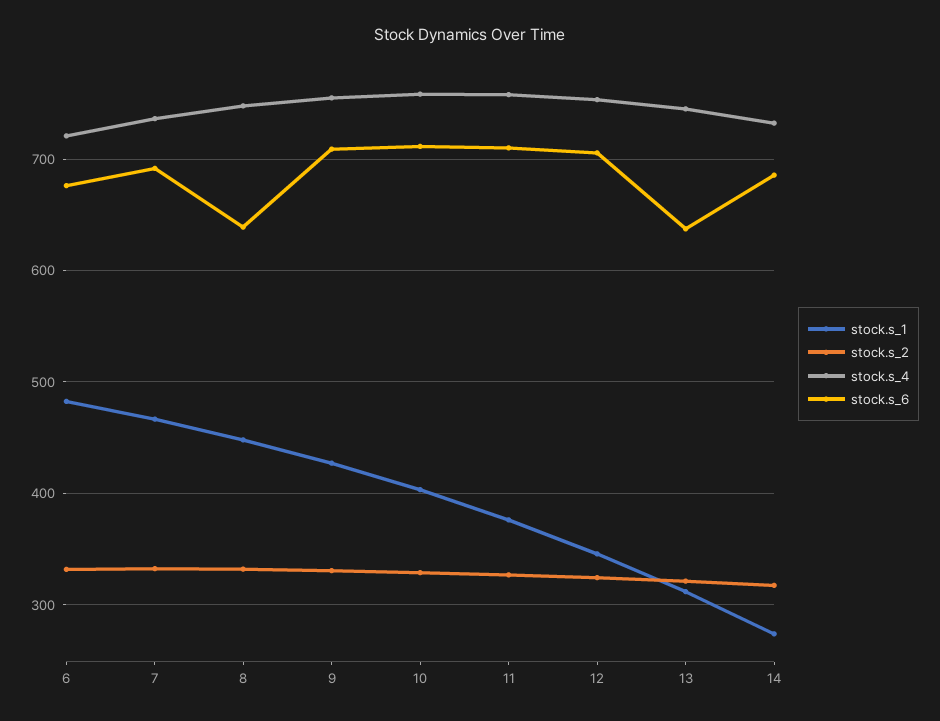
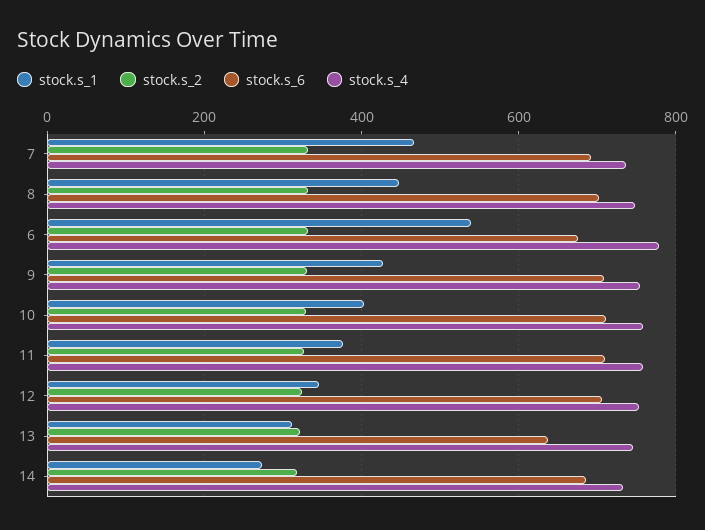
  {
    "stock.s_1": {
-     "6": 480,
+     "6": 540,
      "7": 470,
      "8": 450,
      "9": 430,
      "10": 400,
      "11": 380,
      "12": 350,
      "13": 310,
      "14": 270
    },
    "stock.s_2": {
      "6": 330,
      "7": 330,
      "8": 330,
      "9": 330,
      "10": 330,
      "11": 330,
      "12": 320,
      "13": 320,
      "14": 320
    },
    "stock.s_4": {
-     "6": 720,
+     "6": 780,
      "7": 740,
      "8": 750,
      "9": 760,
      "10": 760,
      "11": 760,
      "12": 750,
      "13": 750,
      "14": 730
    },
    "stock.s_6": {
      "6": 680,
      "7": 690,
-     "8": 640,
+     "8": 700,
      "9": 710,
      "10": 710,
      "11": 710,
      "12": 710,
      "13": 640,
      "14": 690
    }
  }

